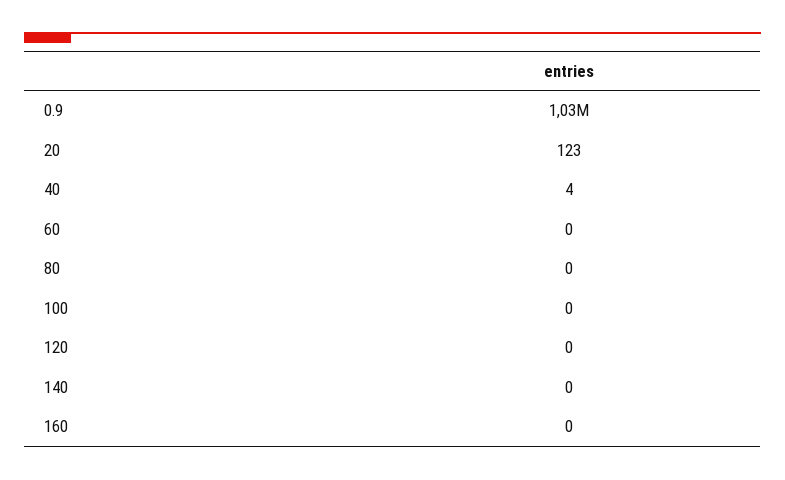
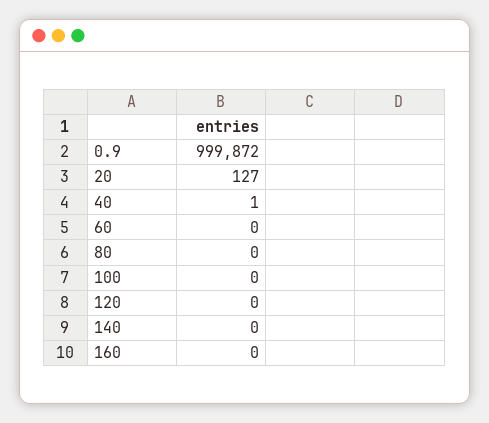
  {
-   "0.9": 1030000,
+   "0.9": 999872,
-   "20": 123,
+   "20": 127,
-   "40": 4,
+   "40": 1,
    "60": 0,
    "80": 0,
    "100": 0,
    "120": 0,
    "140": 0,
    "160": 0
  }

